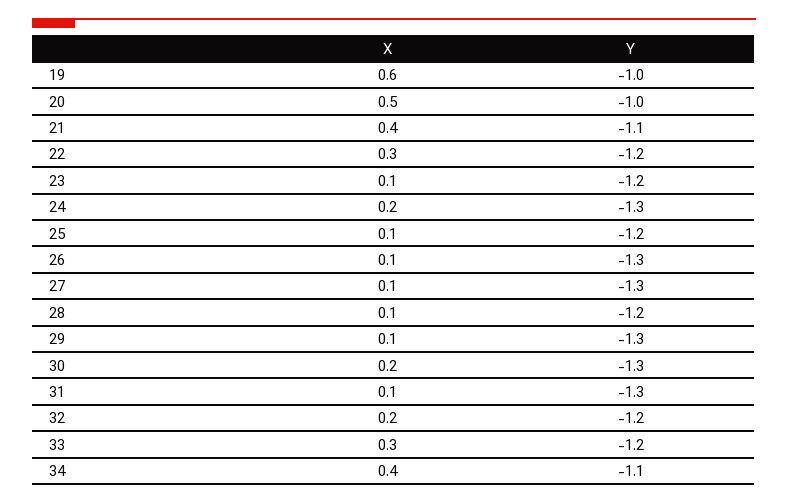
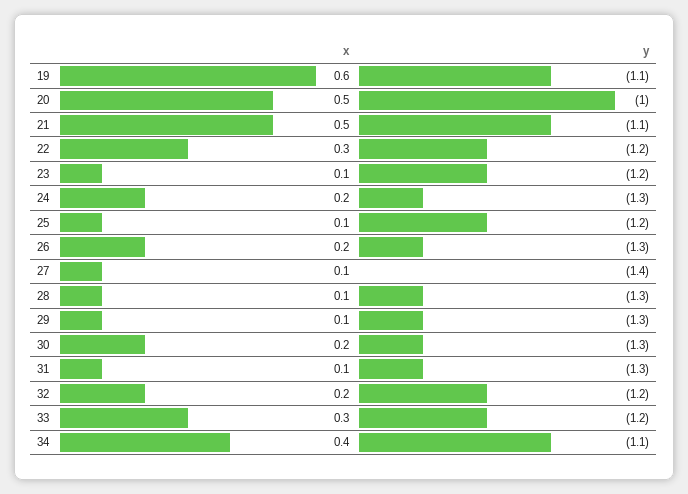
  {
    "X": {
      "19": 0.6,
      "20": 0.5,
-     "21": 0.4,
+     "21": 0.5,
      "22": 0.3,
      "23": 0.1,
      "24": 0.2,
      "25": 0.1,
-     "26": 0.1,
+     "26": 0.2,
      "27": 0.1,
      "28": 0.1,
      "29": 0.1,
      "30": 0.2,
      "31": 0.1,
      "32": 0.2,
      "33": 0.3,
      "34": 0.4
    },
    "Y": {
-     "19": -1,
+     "19": -1.1,
      "20": -1,
      "21": -1.1,
      "22": -1.2,
      "23": -1.2,
      "24": -1.3,
      "25": -1.2,
      "26": -1.3,
-     "27": -1.3,
+     "27": -1.4,
-     "28": -1.2,
+     "28": -1.3,
      "29": -1.3,
      "30": -1.3,
      "31": -1.3,
      "32": -1.2,
      "33": -1.2,
      "34": -1.1
    }
  }

